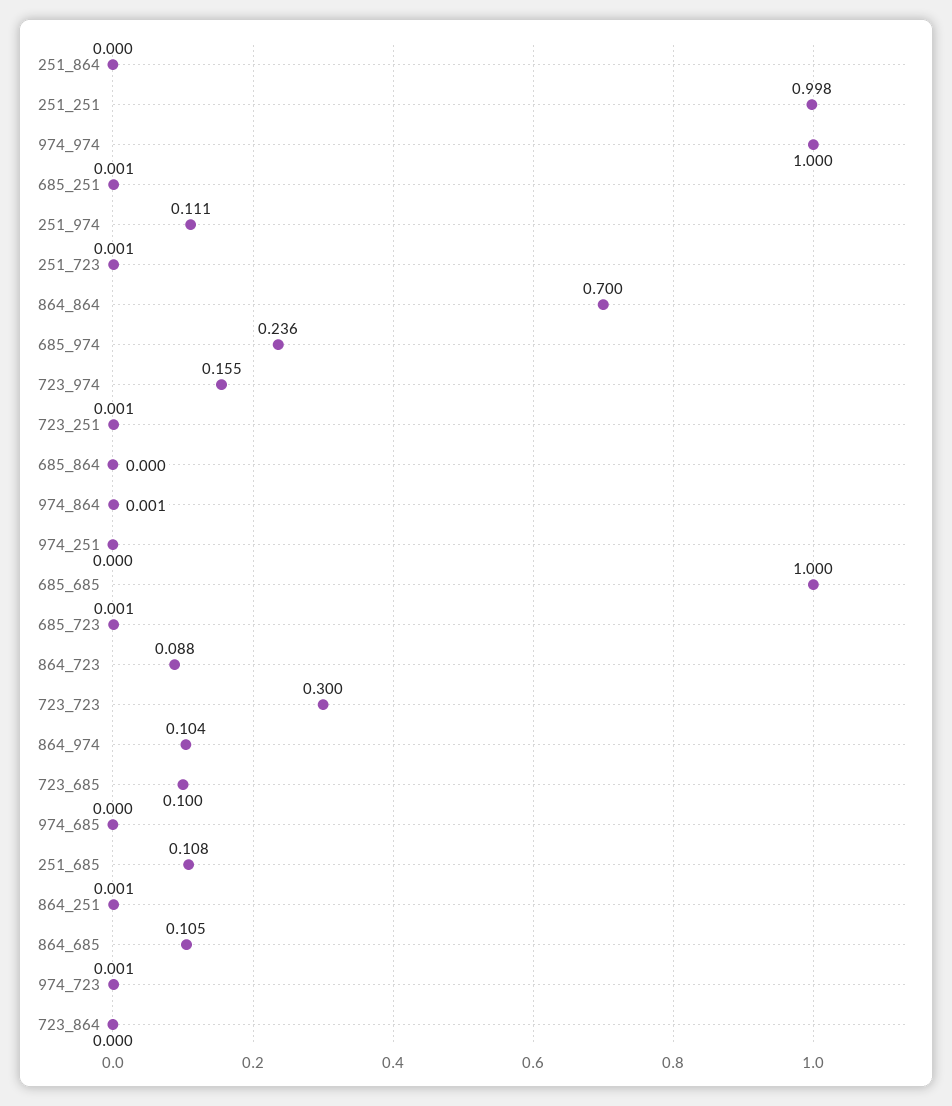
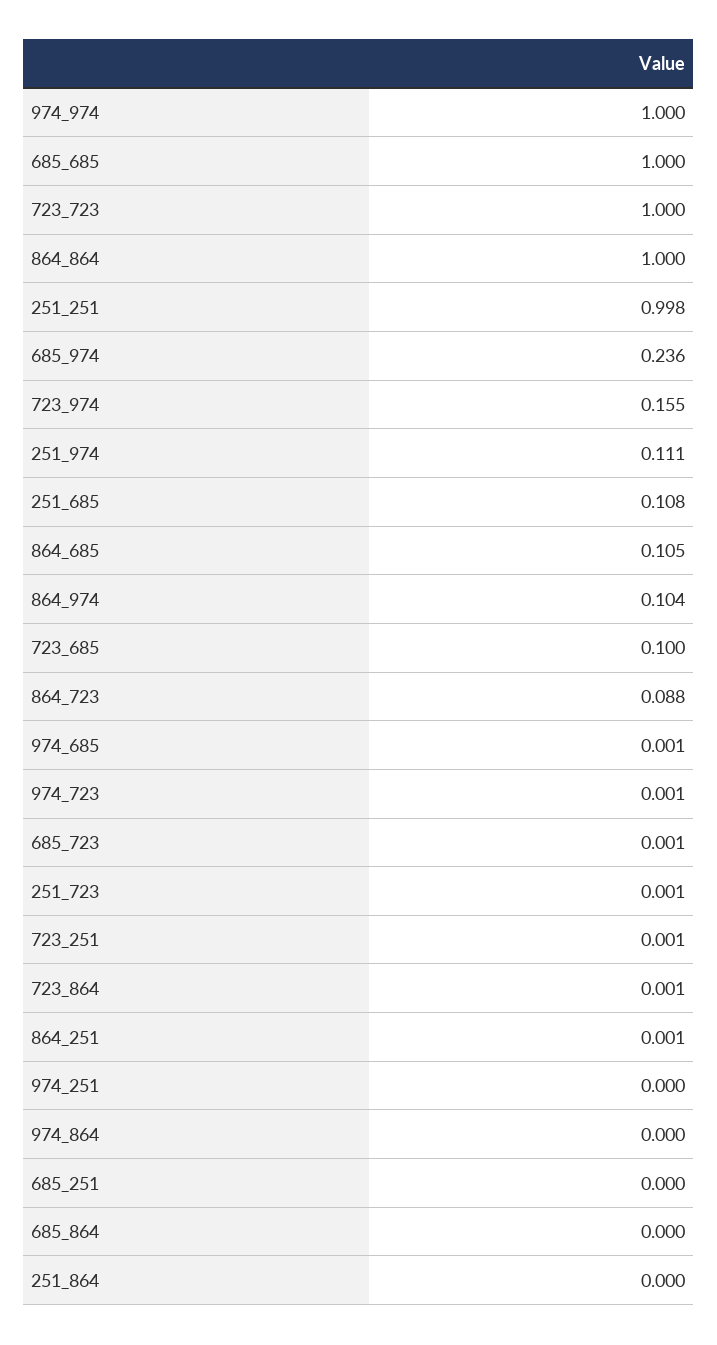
  {
    "251_864": 0,
    "251_251": 0.998,
    "974_974": 1,
-   "685_251": 0.001,
+   "685_251": 0,
    "251_974": 0.111,
    "251_723": 0.001,
-   "864_864": 0.7,
+   "864_864": 1,
    "685_974": 0.236,
    "723_974": 0.155,
    "723_251": 0.001,
    "685_864": 0,
-   "974_864": 0.001,
+   "974_864": 0,
    "974_251": 0,
    "685_685": 1,
    "685_723": 0.001,
    "864_723": 0.088,
-   "723_723": 0.3,
+   "723_723": 1,
    "864_974": 0.104,
    "723_685": 0.1,
-   "974_685": 0,
+   "974_685": 0.001,
    "251_685": 0.108,
    "864_251": 0.001,
    "864_685": 0.105,
    "974_723": 0.001,
-   "723_864": 0
+   "723_864": 0.001
  }

